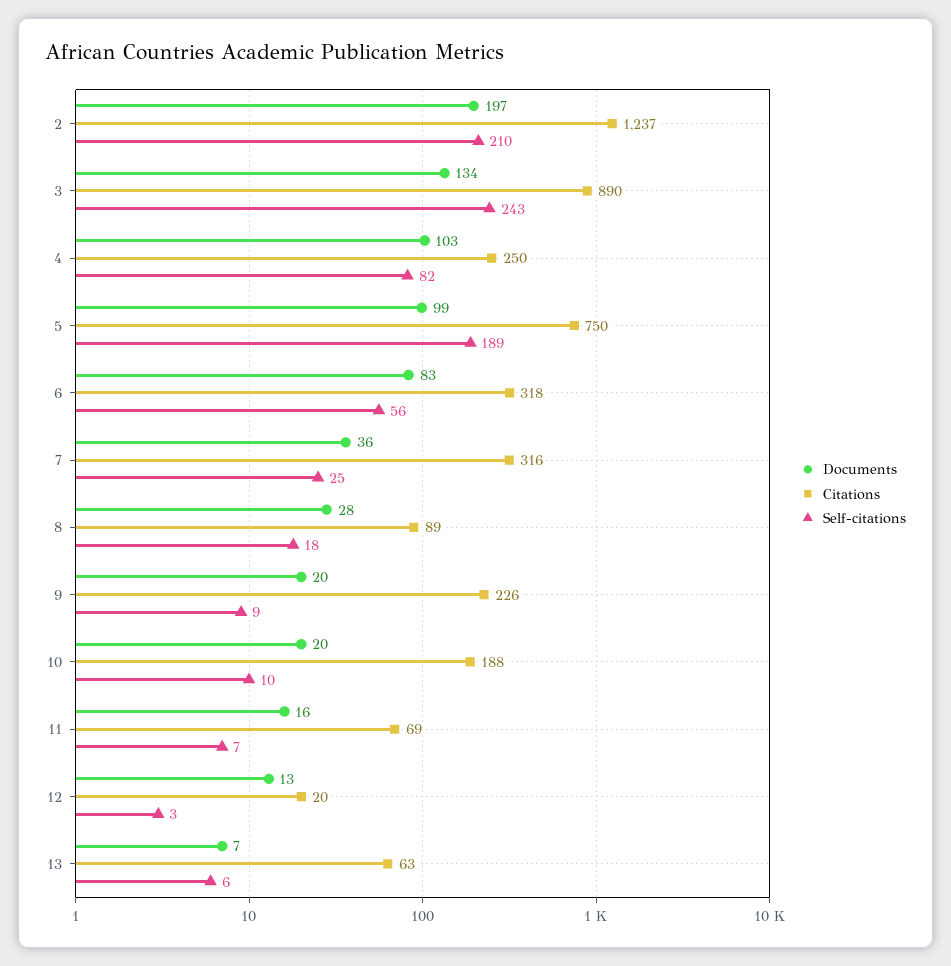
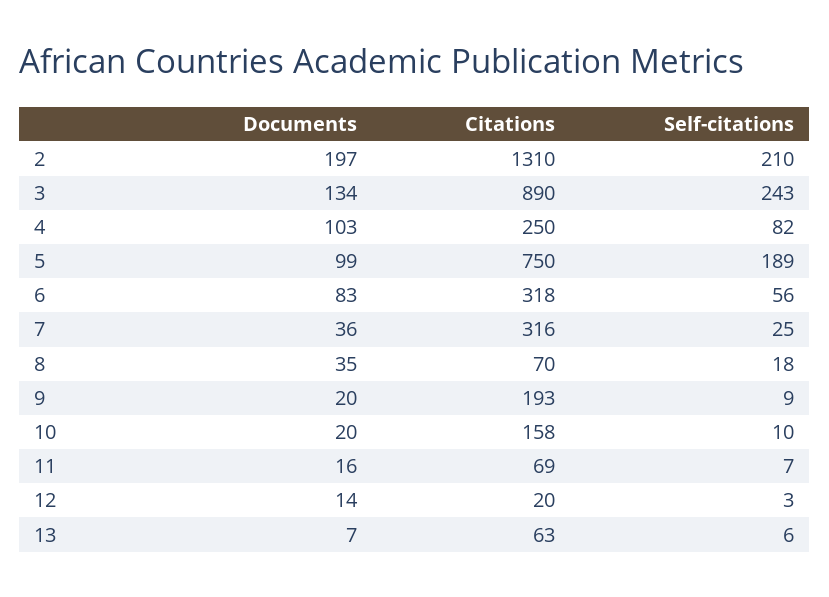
  {
    "Documents": {
      "2": 197,
      "3": 134,
      "4": 103,
      "5": 99,
      "6": 83,
      "7": 36,
-     "8": 28,
+     "8": 35,
      "9": 20,
      "10": 20,
      "11": 16,
-     "12": 13,
+     "12": 14,
      "13": 7
    },
    "Citations": {
-     "2": 1237,
+     "2": 1310,
      "3": 890,
      "4": 250,
      "5": 750,
      "6": 318,
      "7": 316,
-     "8": 89,
+     "8": 70,
-     "9": 226,
+     "9": 193,
-     "10": 188,
+     "10": 158,
      "11": 69,
      "12": 20,
      "13": 63
    },
    "Self-citations": {
      "2": 210,
      "3": 243,
      "4": 82,
      "5": 189,
      "6": 56,
      "7": 25,
      "8": 18,
      "9": 9,
      "10": 10,
      "11": 7,
      "12": 3,
      "13": 6
    }
  }

